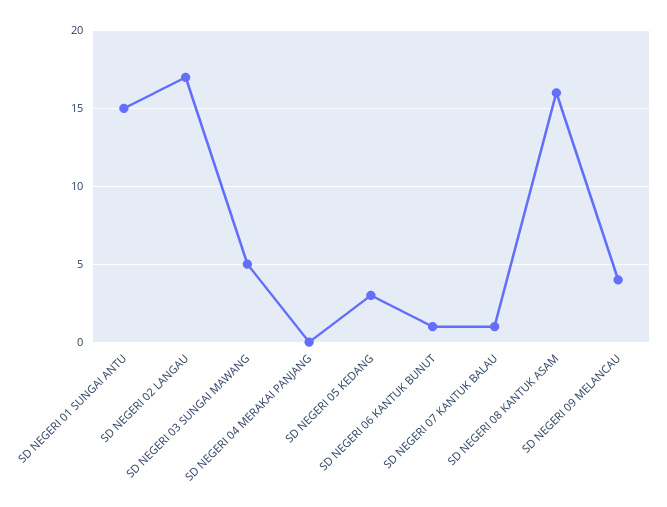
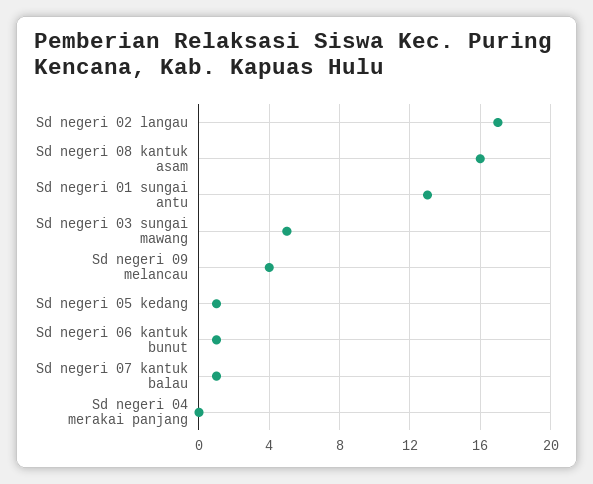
  {
-   "SD NEGERI 01 SUNGAI ANTU": 15,
+   "SD NEGERI 01 SUNGAI ANTU": 13,
    "SD NEGERI 02 LANGAU": 17,
    "SD NEGERI 03 SUNGAI MAWANG": 5,
    "SD NEGERI 04 MERAKAI PANJANG": 0,
-   "SD NEGERI 05 KEDANG": 3,
+   "SD NEGERI 05 KEDANG": 1,
    "SD NEGERI 06 KANTUK BUNUT": 1,
    "SD NEGERI 07 KANTUK BALAU": 1,
    "SD NEGERI 08 KANTUK ASAM": 16,
    "SD NEGERI 09 MELANCAU": 4
  }

